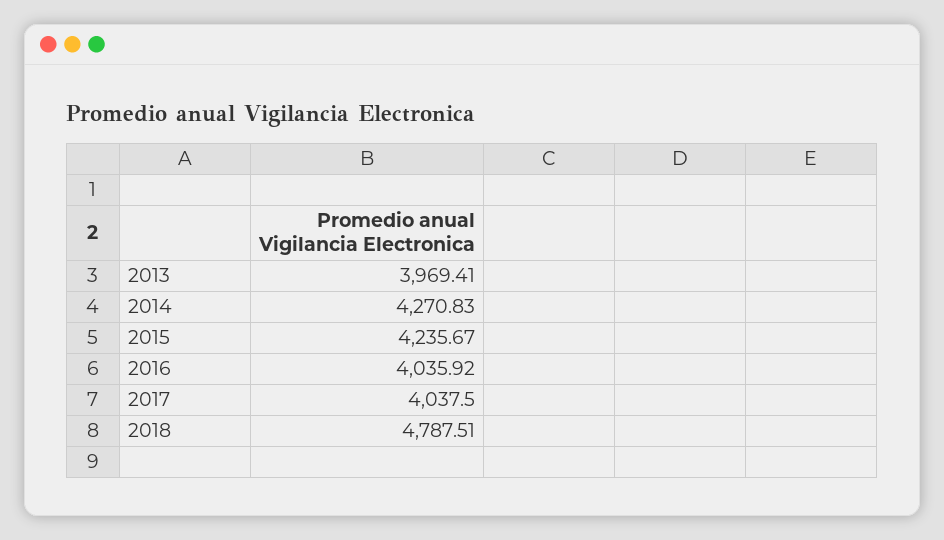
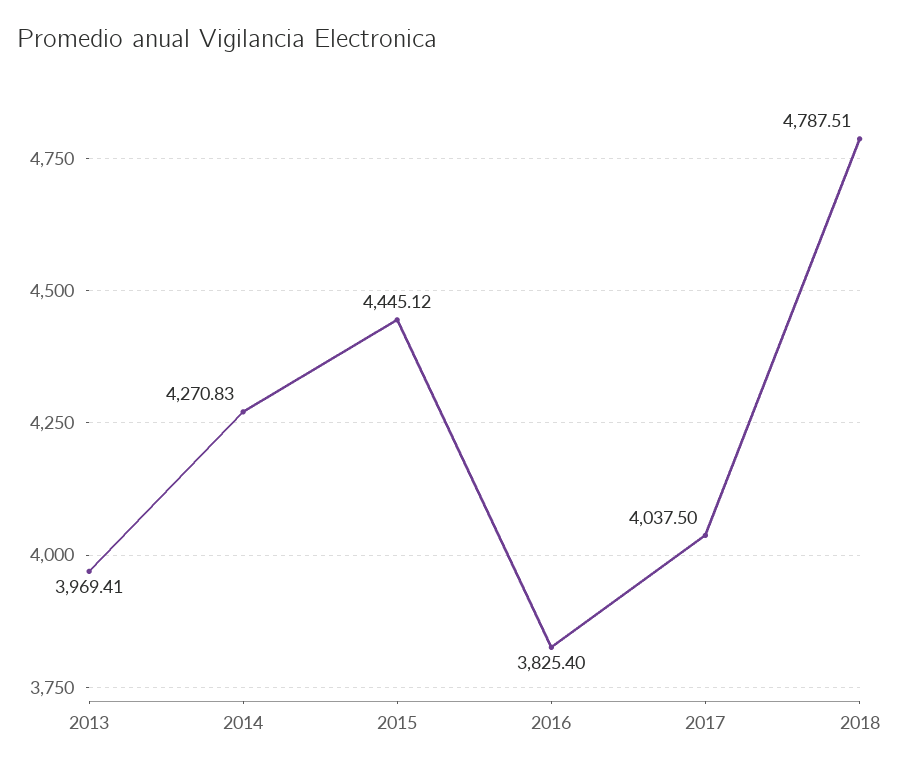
  {
    "2013": 3969.41,
    "2014": 4270.83,
-   "2015": 4235.67,
+   "2015": 4445.12,
-   "2016": 4035.92,
+   "2016": 3825.4,
    "2017": 4037.5,
    "2018": 4787.51
  }

